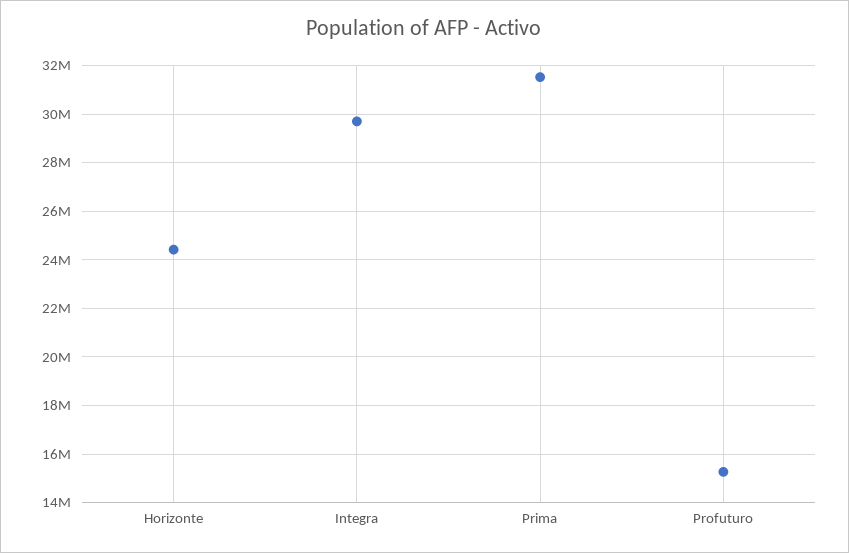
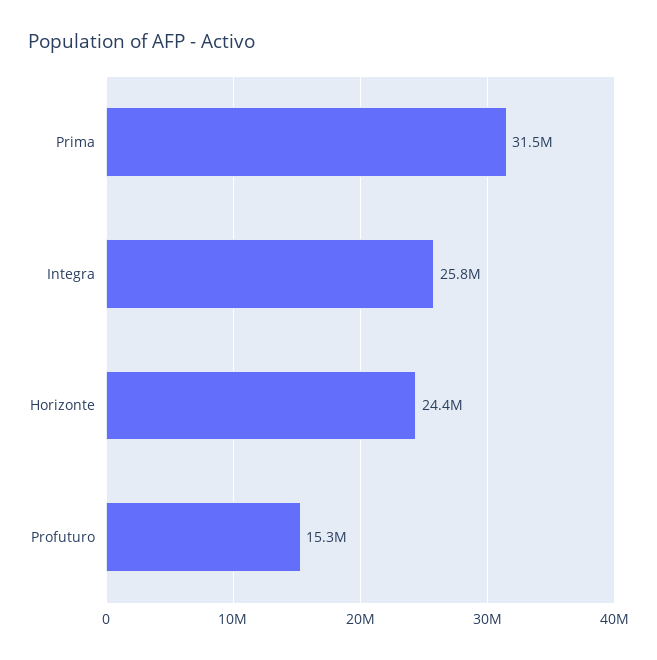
  {
    "Horizonte": 24400000,
-   "Integra": 29750000,
+   "Integra": 25800000,
    "Prima": 31500000,
    "Profuturo": 15300000
  }

